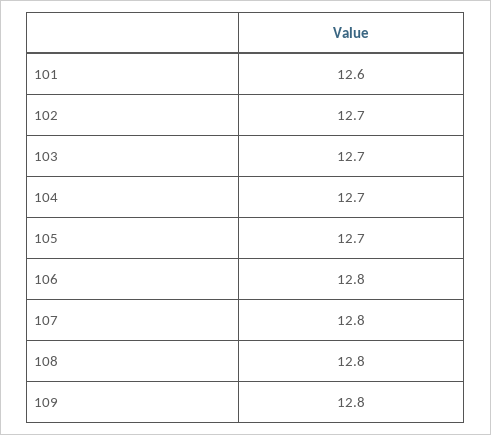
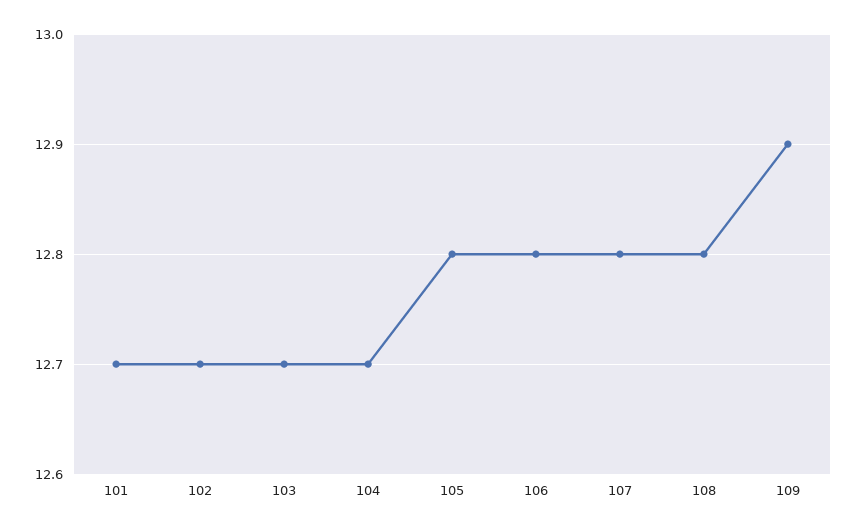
  {
-   "101": 12.6,
+   "101": 12.7,
    "102": 12.7,
    "103": 12.7,
    "104": 12.7,
-   "105": 12.7,
+   "105": 12.8,
    "106": 12.8,
    "107": 12.8,
    "108": 12.8,
-   "109": 12.8
+   "109": 12.9
  }

